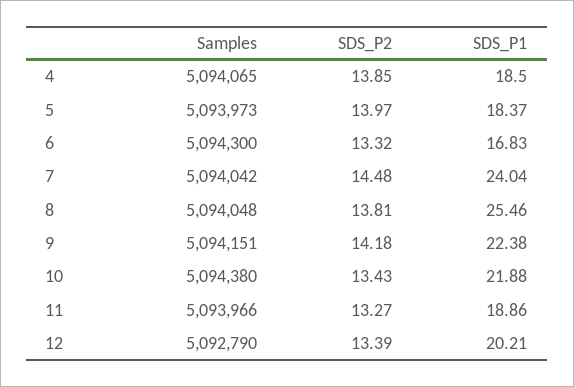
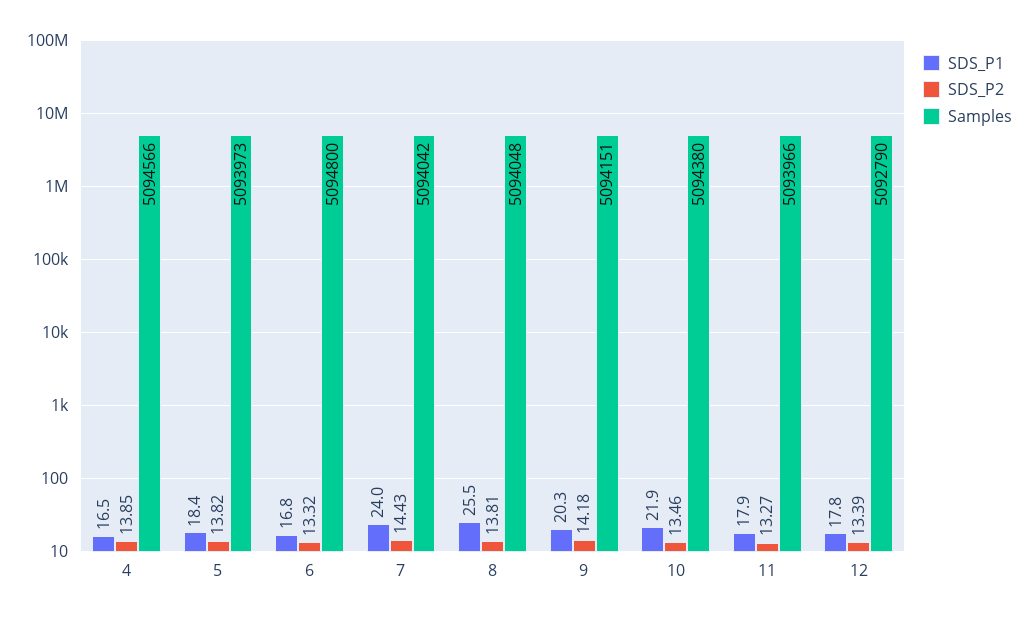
  {
    "Samples": {
-     "4": 5094065,
+     "4": 5094566,
      "5": 5093973,
-     "6": 5094300,
+     "6": 5094800,
      "7": 5094042,
      "8": 5094048,
      "9": 5094151,
      "10": 5094380,
      "11": 5093966,
      "12": 5092790
    },
    "SDS_P2": {
      "4": 13.85,
-     "5": 13.97,
+     "5": 13.82,
      "6": 13.32,
-     "7": 14.48,
+     "7": 14.43,
      "8": 13.81,
      "9": 14.18,
-     "10": 13.43,
+     "10": 13.46,
      "11": 13.27,
      "12": 13.39
    },
    "SDS_P1": {
-     "4": 18.5,
+     "4": 16.5,
      "5": 18.37,
      "6": 16.83,
      "7": 24.04,
      "8": 25.46,
-     "9": 22.38,
+     "9": 20.3,
      "10": 21.88,
-     "11": 18.86,
+     "11": 17.9,
-     "12": 20.21
+     "12": 17.8
    }
  }

